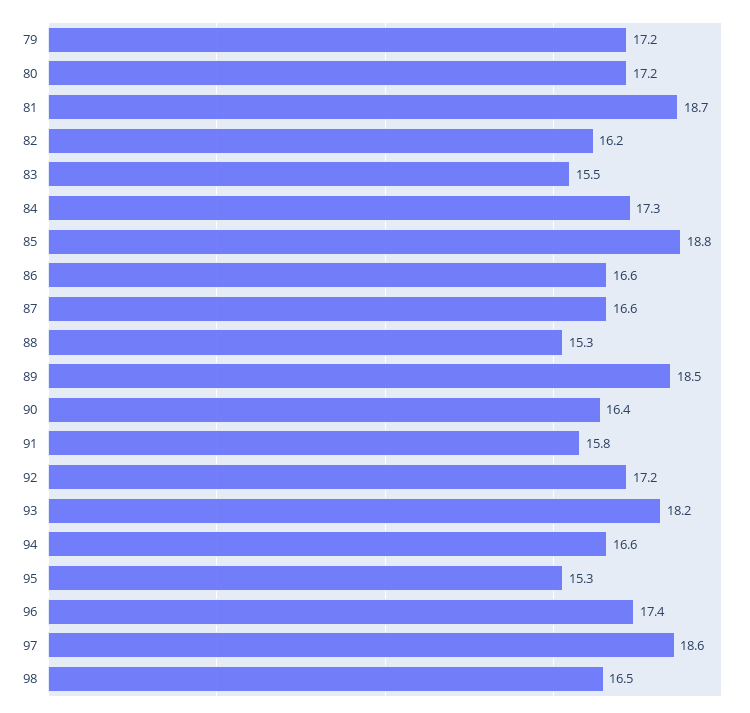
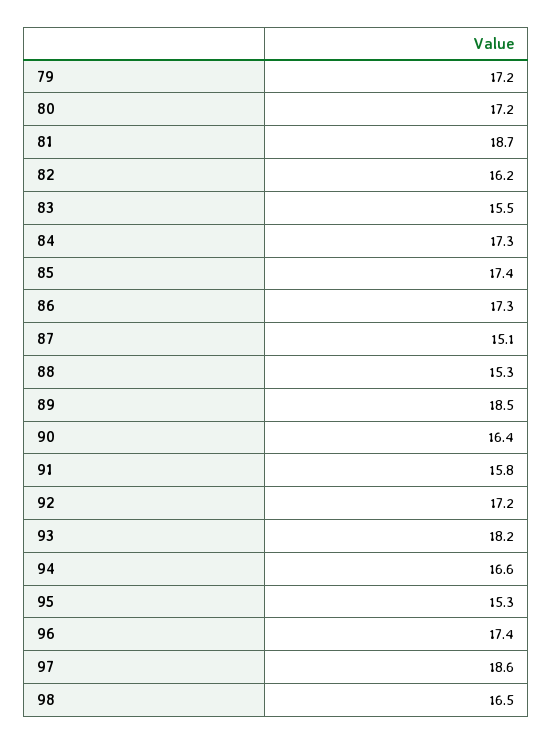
  {
    "79": 17.2,
    "80": 17.2,
    "81": 18.7,
    "82": 16.2,
    "83": 15.5,
    "84": 17.3,
-   "85": 18.8,
+   "85": 17.4,
-   "86": 16.6,
+   "86": 17.3,
-   "87": 16.6,
+   "87": 15.1,
    "88": 15.3,
    "89": 18.5,
    "90": 16.4,
    "91": 15.8,
    "92": 17.2,
    "93": 18.2,
    "94": 16.6,
    "95": 15.3,
    "96": 17.4,
    "97": 18.6,
    "98": 16.5
  }

